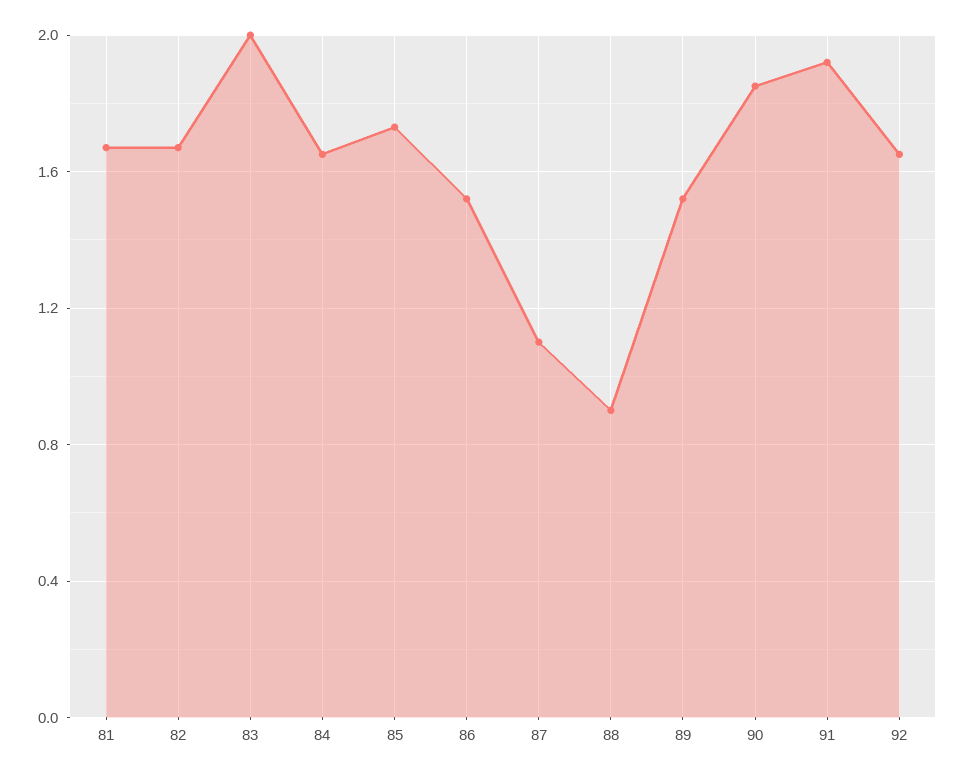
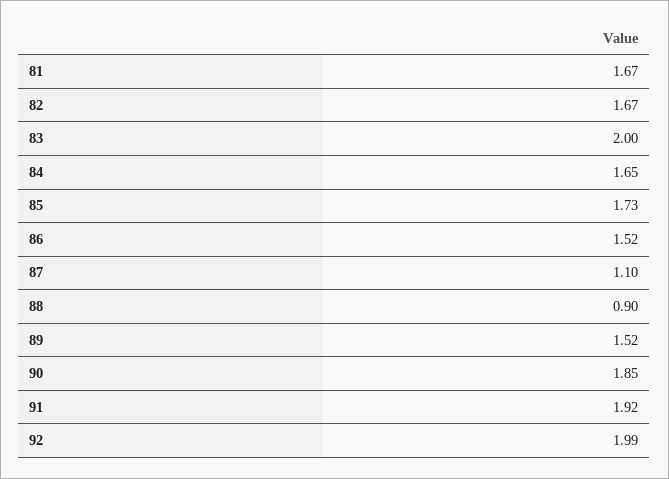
  {
    "81": 1.67,
    "82": 1.67,
    "83": 2,
    "84": 1.65,
    "85": 1.73,
    "86": 1.52,
    "87": 1.1,
    "88": 0.9,
    "89": 1.52,
    "90": 1.85,
    "91": 1.92,
-   "92": 1.65
+   "92": 1.99
  }

